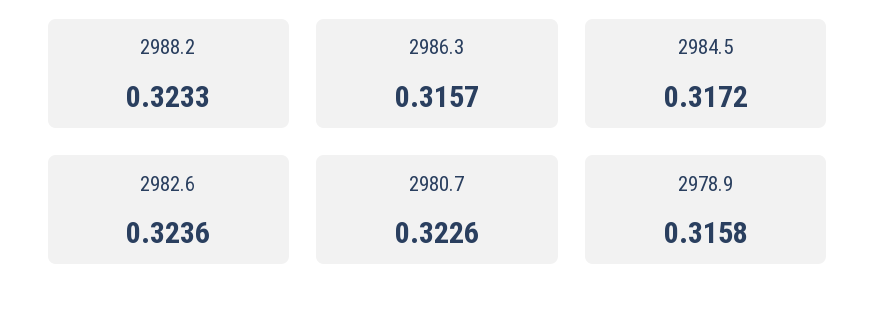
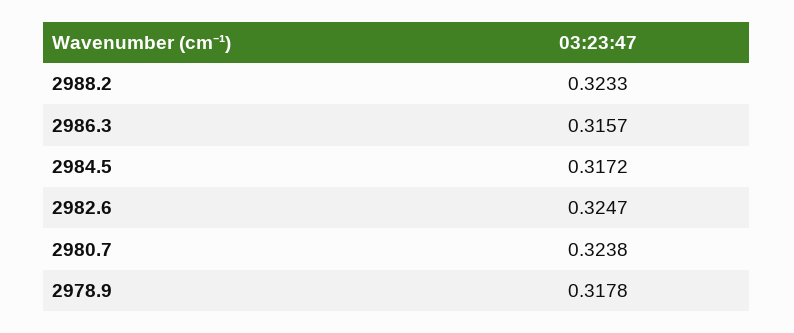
  {
    "2988.2": 0.3233,
    "2986.3": 0.3157,
    "2984.5": 0.3172,
-   "2982.6": 0.3236,
+   "2982.6": 0.3247,
-   "2980.7": 0.3226,
+   "2980.7": 0.3238,
-   "2978.9": 0.3158
+   "2978.9": 0.3178
  }

